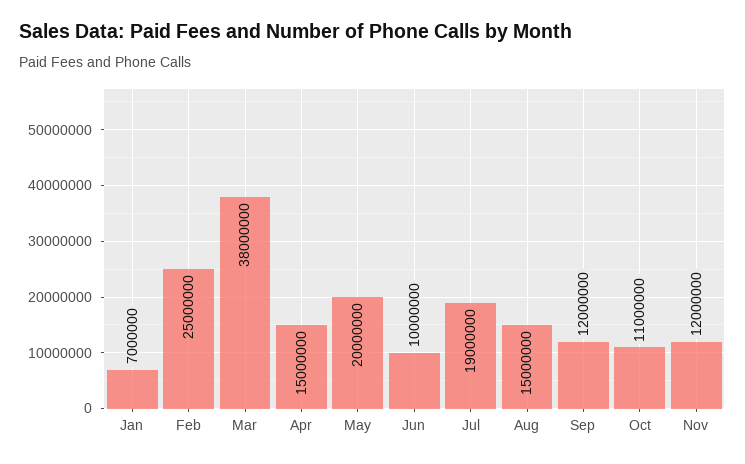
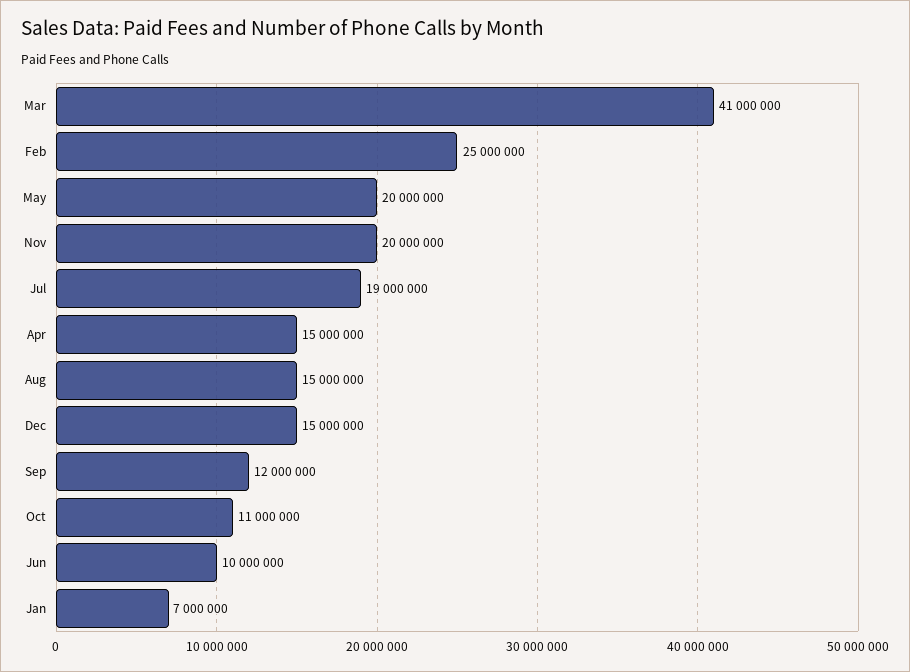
  {
    "Jan": 7000000,
    "Feb": 25000000,
-   "Mar": 38000000,
+   "Mar": 41000000,
    "Apr": 15000000,
    "May": 20000000,
    "Jun": 10000000,
    "Jul": 19000000,
    "Aug": 15000000,
    "Sep": 12000000,
    "Oct": 11000000,
-   "Nov": 12000000
+   "Nov": 20000000,
+   "Dec": 15000000
  }

